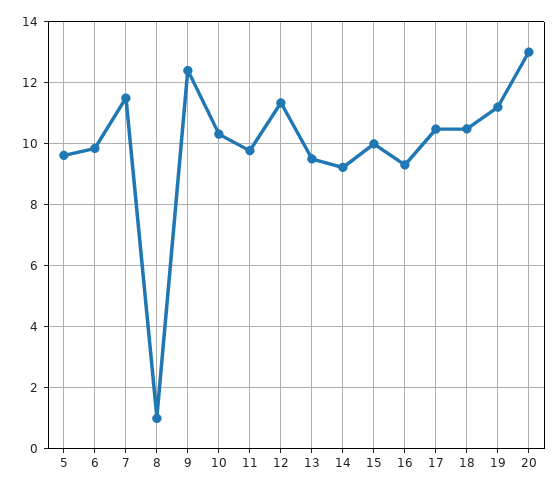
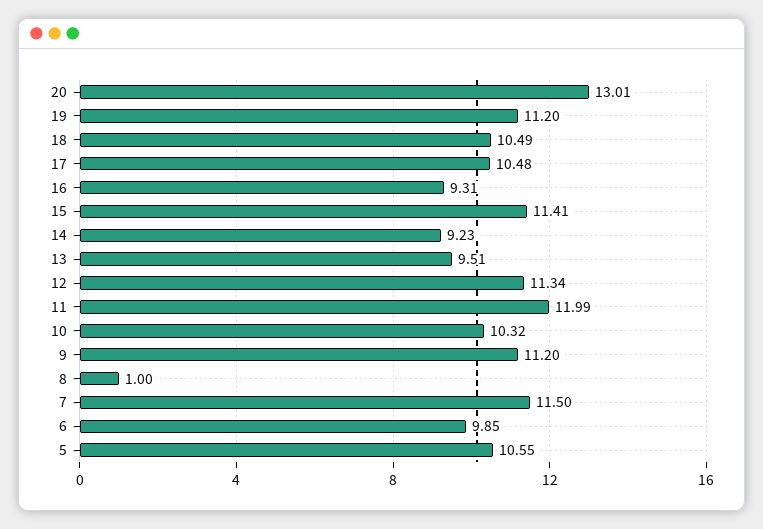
  {
-   "5": 9.6,
+   "5": 10.55,
    "6": 9.85,
    "7": 11.5,
    "8": 1,
-   "9": 12.4,
+   "9": 11.2,
    "10": 10.32,
-   "11": 9.8,
+   "11": 11.99,
    "12": 11.34,
    "13": 9.51,
    "14": 9.23,
-   "15": 10,
+   "15": 11.41,
    "16": 9.31,
    "17": 10.48,
    "18": 10.49,
    "19": 11.2,
    "20": 13.01
  }

